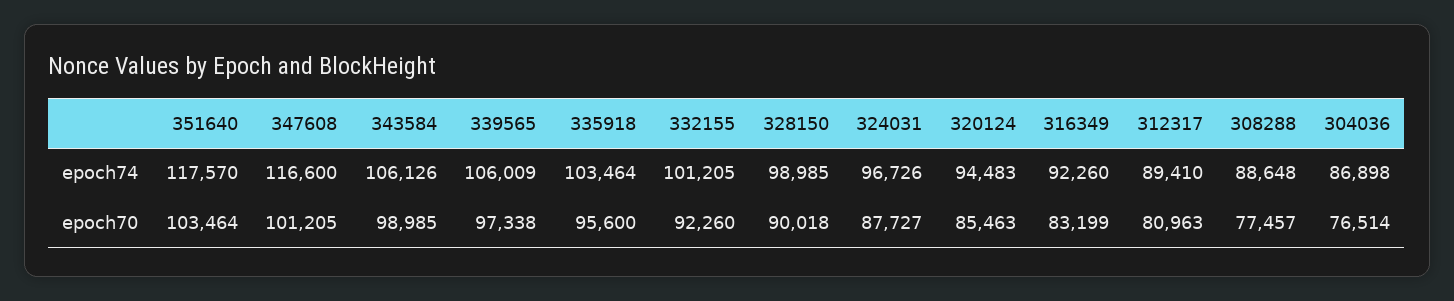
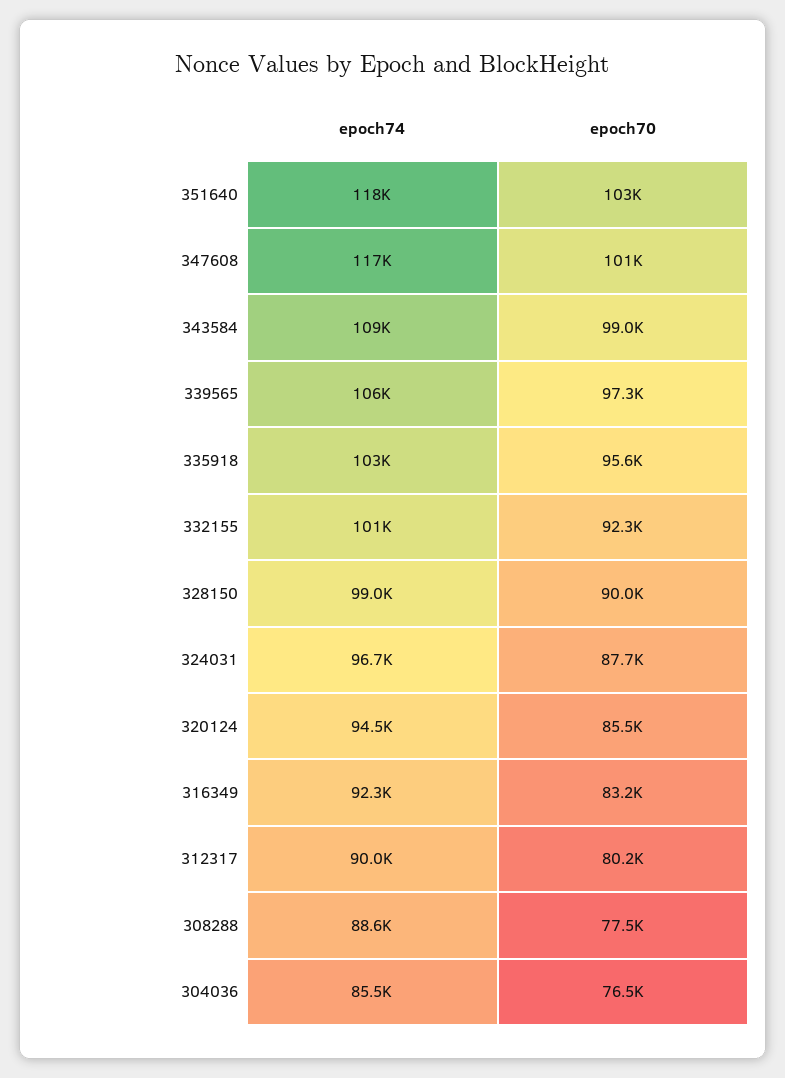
  {
    "351640": {
      "epoch74": 117570,
      "epoch70": 103464
    },
    "347608": {
      "epoch74": 116600,
      "epoch70": 101205
    },
    "343584": {
-     "epoch74": 106126,
+     "epoch74": 109000,
      "epoch70": 98985
    },
    "339565": {
      "epoch74": 106009,
      "epoch70": 97338
    },
    "335918": {
      "epoch74": 103464,
      "epoch70": 95600
    },
    "332155": {
      "epoch74": 101205,
      "epoch70": 92260
    },
    "328150": {
      "epoch74": 98985,
      "epoch70": 90018
    },
    "324031": {
      "epoch74": 96726,
      "epoch70": 87727
    },
    "320124": {
      "epoch74": 94483,
      "epoch70": 85463
    },
    "316349": {
      "epoch74": 92260,
      "epoch70": 83199
    },
    "312317": {
-     "epoch74": 89410,
+     "epoch74": 90000,
-     "epoch70": 80963
+     "epoch70": 80200
    },
    "308288": {
      "epoch74": 88648,
      "epoch70": 77457
    },
    "304036": {
-     "epoch74": 86898,
+     "epoch74": 85500,
      "epoch70": 76514
    }
  }

